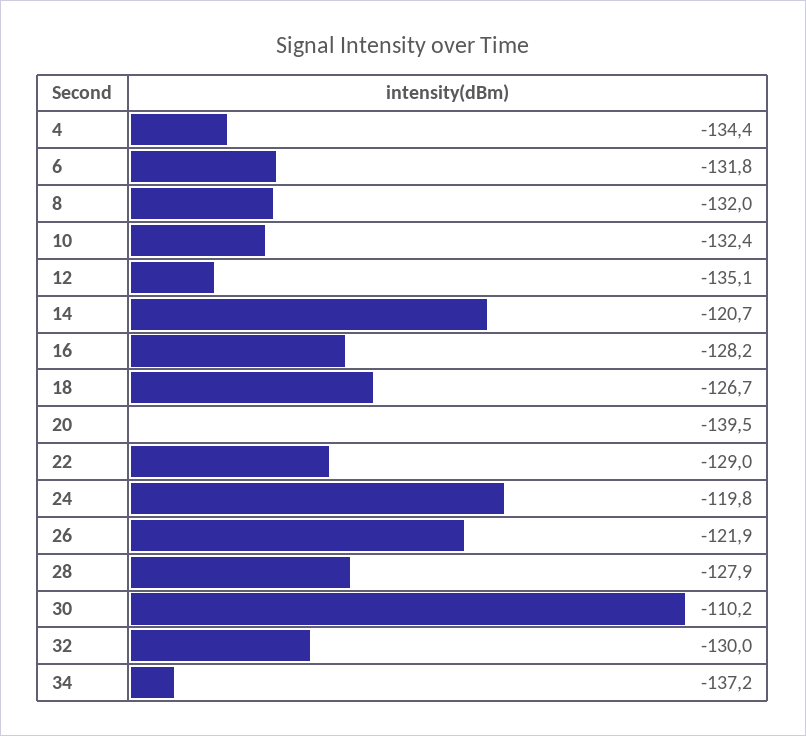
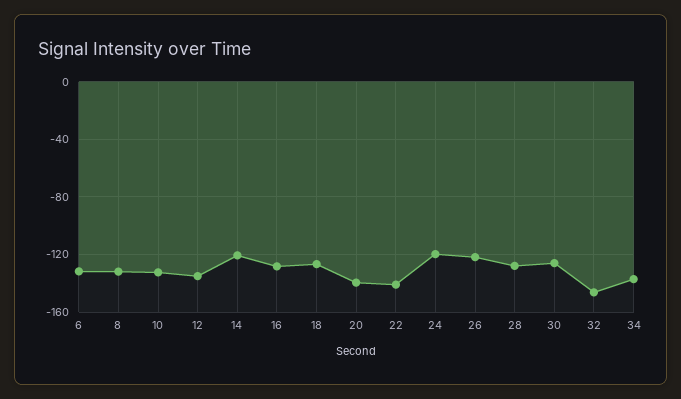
  {
-   "4": -134.4,
    "6": -131.8,
    "8": -132,
    "10": -132.4,
    "12": -135.1,
    "14": -120.7,
    "16": -128.2,
    "18": -126.7,
    "20": -139.5,
-   "22": -129,
+   "22": -140,
    "24": -119.8,
    "26": -121.9,
    "28": -127.9,
-   "30": -110.2,
+   "30": -125,
-   "32": -130,
+   "32": -145,
    "34": -137.2
  }

